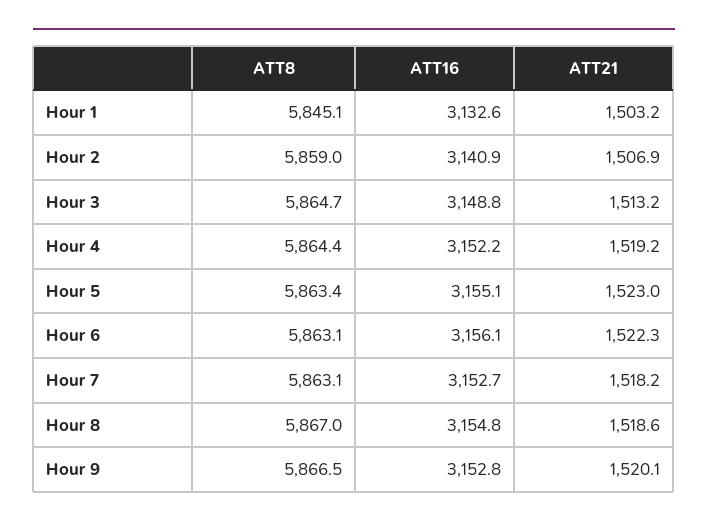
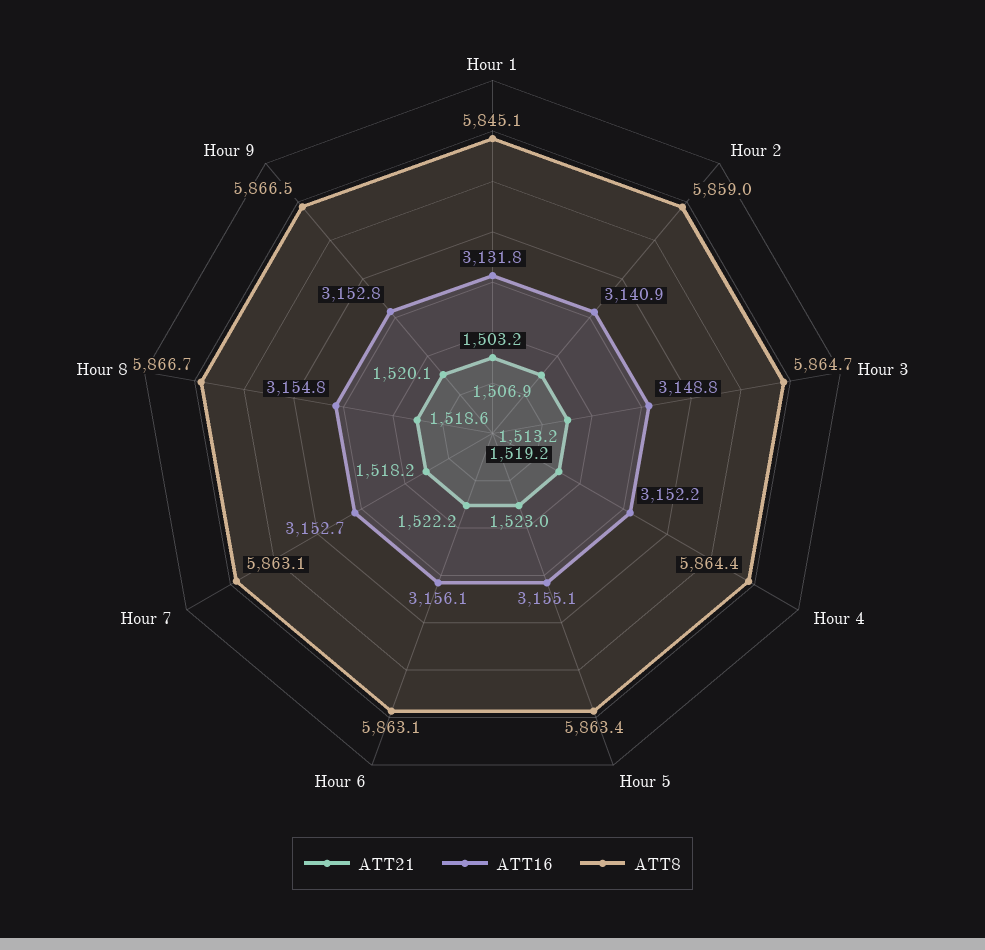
  {
    "ATT8": {
      "Hour 1": 5845.1,
      "Hour 2": 5859,
      "Hour 3": 5864.7,
      "Hour 4": 5864.4,
      "Hour 5": 5863.4,
      "Hour 6": 5863.1,
      "Hour 7": 5863.1,
-     "Hour 8": 5867,
+     "Hour 8": 5866.7,
      "Hour 9": 5866.5
    },
    "ATT16": {
-     "Hour 1": 3132.6,
+     "Hour 1": 3131.8,
      "Hour 2": 3140.9,
      "Hour 3": 3148.8,
      "Hour 4": 3152.2,
      "Hour 5": 3155.1,
      "Hour 6": 3156.1,
      "Hour 7": 3152.7,
      "Hour 8": 3154.8,
      "Hour 9": 3152.8
    },
    "ATT21": {
      "Hour 1": 1503.2,
      "Hour 2": 1506.9,
      "Hour 3": 1513.2,
      "Hour 4": 1519.2,
      "Hour 5": 1523,
-     "Hour 6": 1522.3,
+     "Hour 6": 1522.2,
      "Hour 7": 1518.2,
      "Hour 8": 1518.6,
      "Hour 9": 1520.1
    }
  }

